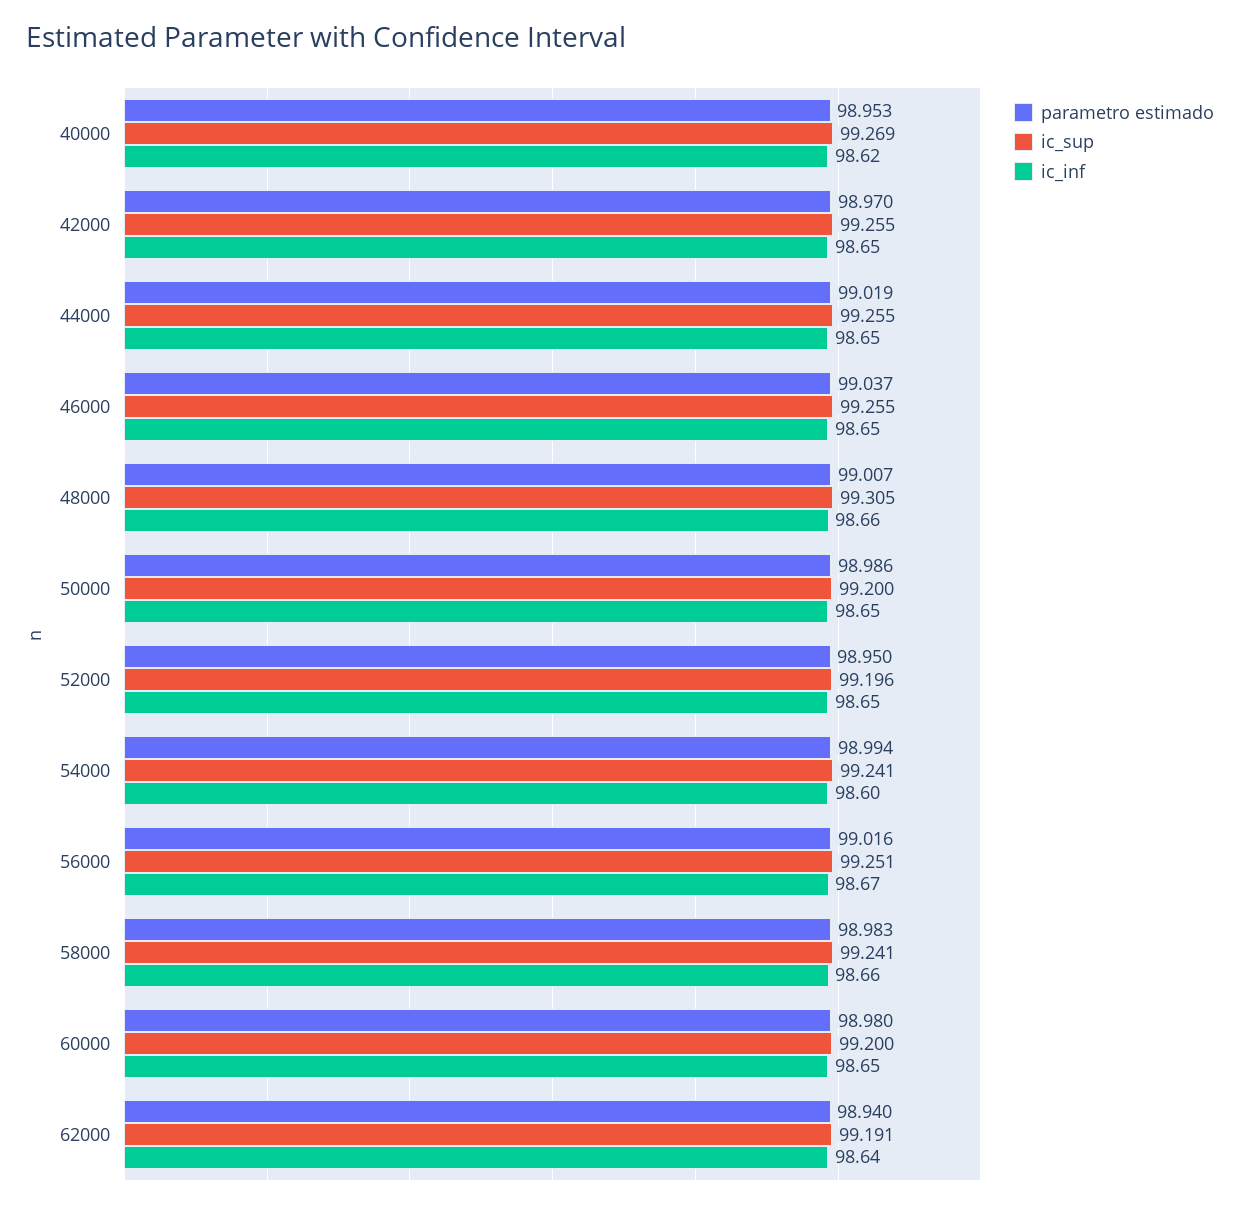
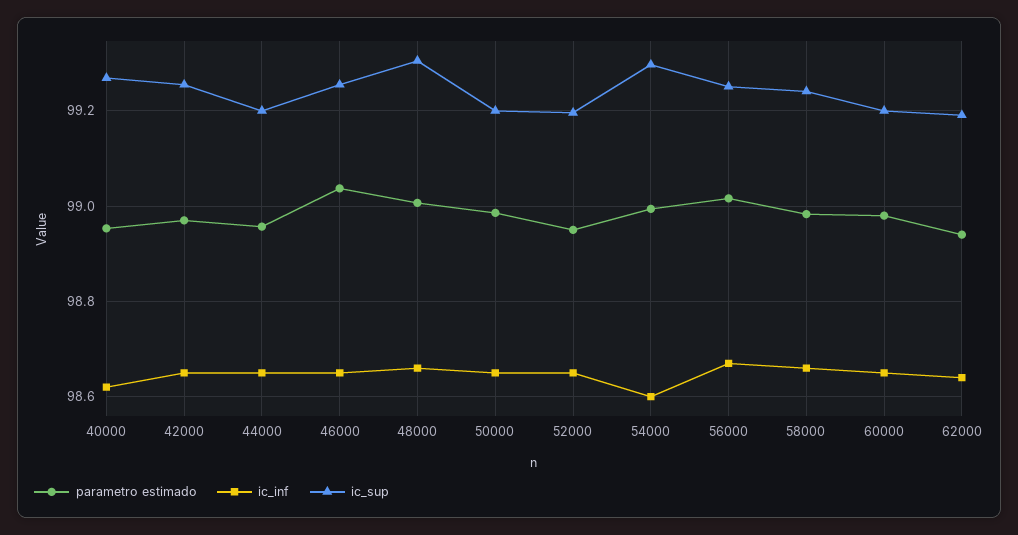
  {
    "parametro estimado": {
      "40000": 98.953,
      "42000": 98.97,
-     "44000": 99.019,
+     "44000": 98.96,
      "46000": 99.037,
      "48000": 99.007,
      "50000": 98.986,
      "52000": 98.95,
      "54000": 98.994,
      "56000": 99.016,
      "58000": 98.983,
      "60000": 98.98,
      "62000": 98.94
    },
    "ic_sup": {
      "40000": 99.269,
      "42000": 99.255,
-     "44000": 99.255,
+     "44000": 99.2,
      "46000": 99.255,
      "48000": 99.305,
      "50000": 99.2,
      "52000": 99.196,
-     "54000": 99.241,
+     "54000": 99.3,
      "56000": 99.251,
      "58000": 99.241,
      "60000": 99.2,
      "62000": 99.191
    },
    "ic_inf": {
      "40000": 98.62,
      "42000": 98.65,
      "44000": 98.65,
      "46000": 98.65,
      "48000": 98.66,
      "50000": 98.65,
      "52000": 98.65,
      "54000": 98.6,
      "56000": 98.67,
      "58000": 98.66,
      "60000": 98.65,
      "62000": 98.64
    }
  }

